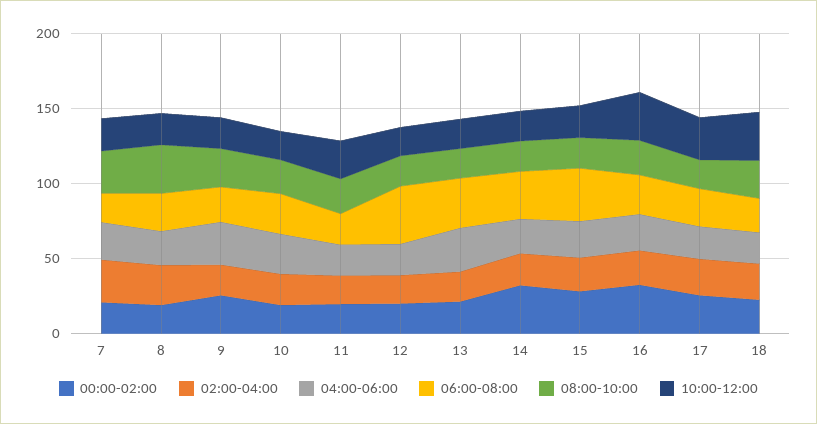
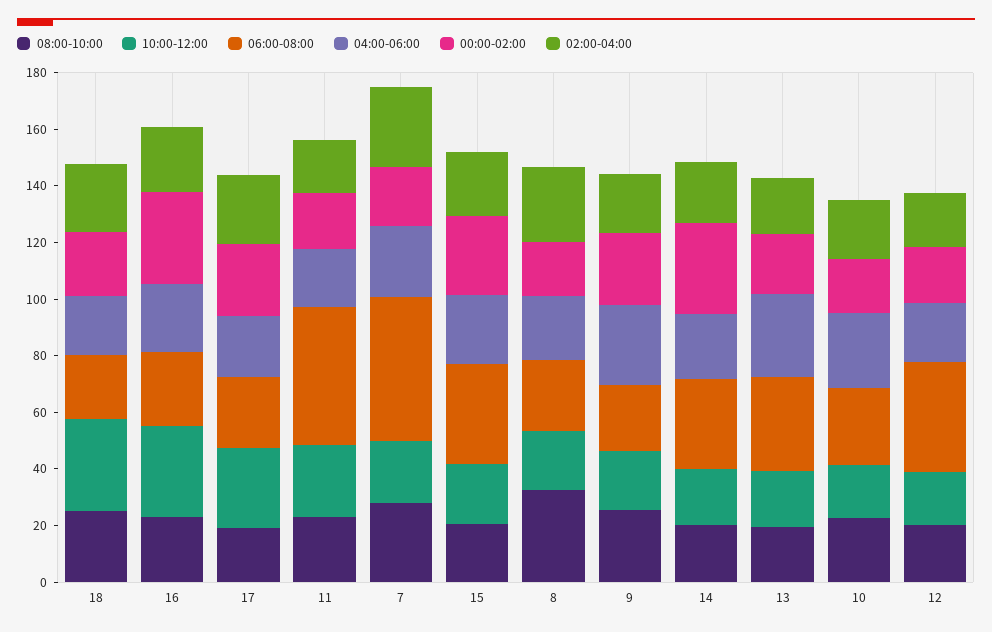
  {
    "00:00-02:00": {
      "7": 20,
      "8": 20,
      "9": 25,
      "10": 20,
      "11": 20,
      "12": 20,
      "13": 20,
      "14": 30,
      "15": 30,
      "16": 30,
      "17": 25,
      "18": 25
    },
    "02:00-04:00": {
      "7": 30,
      "8": 25,
      "9": 20,
      "10": 20,
      "11": 20,
      "12": 20,
      "13": 20,
      "14": 20,
      "15": 25,
      "16": 25,
      "17": 25,
      "18": 25
    },
    "04:00-06:00": {
      "7": 25,
      "8": 25,
      "9": 30,
      "10": 25,
      "11": 20,
      "12": 20,
      "13": 30,
      "14": 25,
      "15": 25,
      "16": 25,
      "17": 20,
      "18": 20
    },
    "06:00-08:00": {
-     "7": 20,
+     "7": 50,
      "8": 25,
      "9": 25,
      "10": 25,
-     "11": 20,
+     "11": 50,
      "12": 40,
      "13": 35,
      "14": 30,
      "15": 35,
      "16": 25,
      "17": 25,
      "18": 25
    },
    "08:00-10:00": {
      "7": 30,
      "8": 30,
      "9": 25,
      "10": 25,
      "11": 25,
      "12": 20,
      "13": 20,
      "14": 20,
      "15": 20,
      "16": 25,
      "17": 20,
      "18": 25
    },
    "10:00-12:00": {
      "7": 20,
      "8": 20,
      "9": 20,
      "10": 20,
      "11": 25,
      "12": 20,
      "13": 20,
      "14": 20,
      "15": 20,
      "16": 30,
      "17": 30,
      "18": 30
    }
  }

